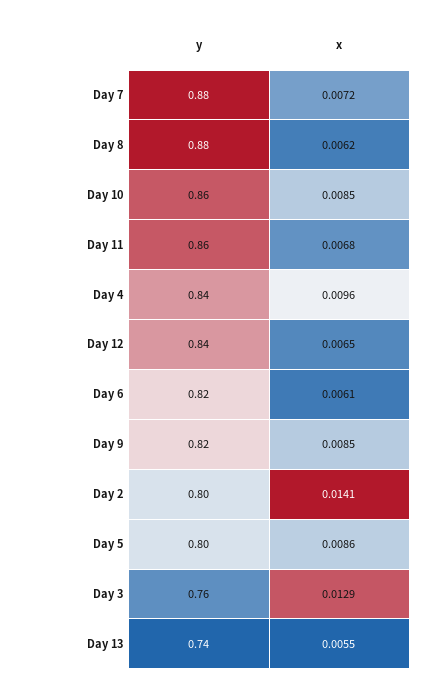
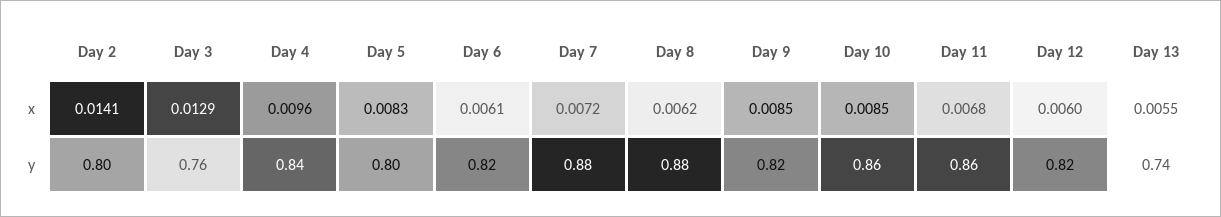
  {
    "y": {
      "Day 7": 0.88,
      "Day 8": 0.88,
      "Day 10": 0.86,
      "Day 11": 0.86,
      "Day 4": 0.84,
-     "Day 12": 0.84,
+     "Day 12": 0.82,
      "Day 6": 0.82,
      "Day 9": 0.82,
      "Day 2": 0.8,
      "Day 5": 0.8,
      "Day 3": 0.76,
      "Day 13": 0.74
    },
    "x": {
      "Day 7": 0.0072,
      "Day 8": 0.0062,
      "Day 10": 0.0085,
      "Day 11": 0.0068,
      "Day 4": 0.0096,
-     "Day 12": 0.0065,
+     "Day 12": 0.006,
      "Day 6": 0.0061,
      "Day 9": 0.0085,
      "Day 2": 0.0141,
-     "Day 5": 0.0086,
+     "Day 5": 0.0083,
      "Day 3": 0.0129,
      "Day 13": 0.0055
    }
  }

